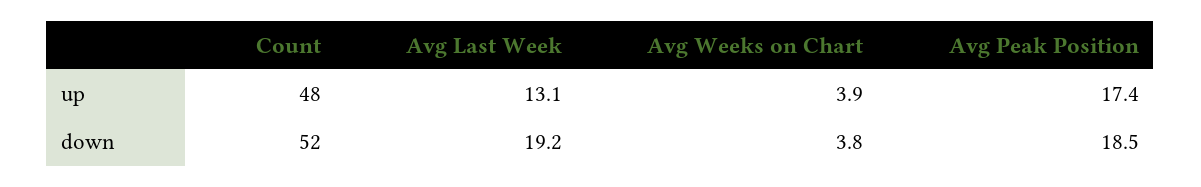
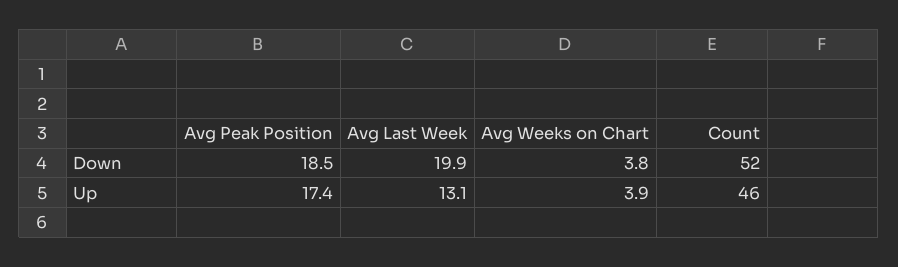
  {
    "Count": {
-     "up": 48,
+     "up": 46,
      "down": 52
    },
    "Avg Last Week": {
      "up": 13.1,
-     "down": 19.2
+     "down": 19.9
    },
    "Avg Weeks on Chart": {
      "up": 3.9,
      "down": 3.8
    },
    "Avg Peak Position": {
      "up": 17.4,
      "down": 18.5
    }
  }

